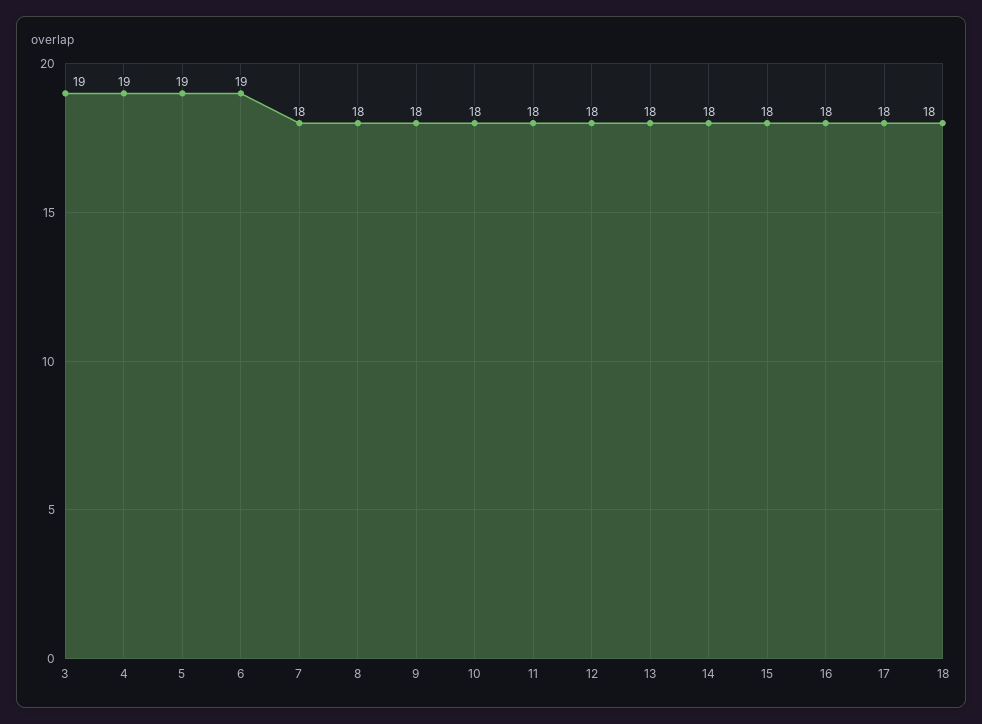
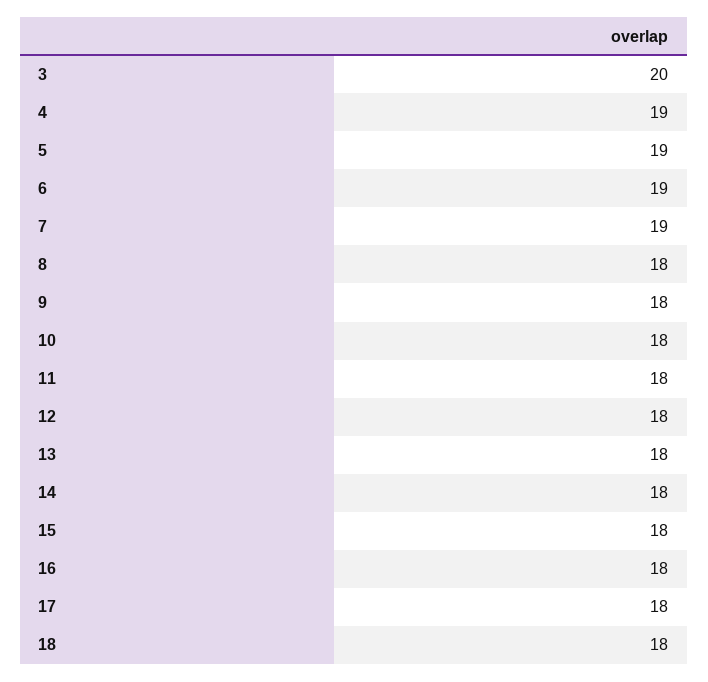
  {
-   "3": 19,
+   "3": 20,
    "4": 19,
    "5": 19,
    "6": 19,
-   "7": 18,
+   "7": 19,
    "8": 18,
    "9": 18,
    "10": 18,
    "11": 18,
    "12": 18,
    "13": 18,
    "14": 18,
    "15": 18,
    "16": 18,
    "17": 18,
    "18": 18
  }

